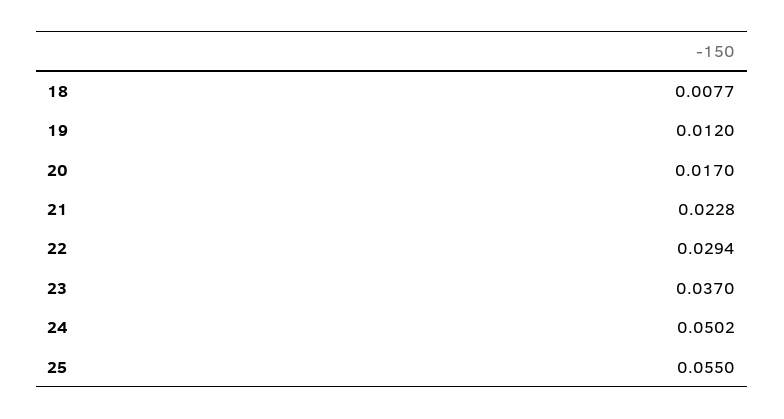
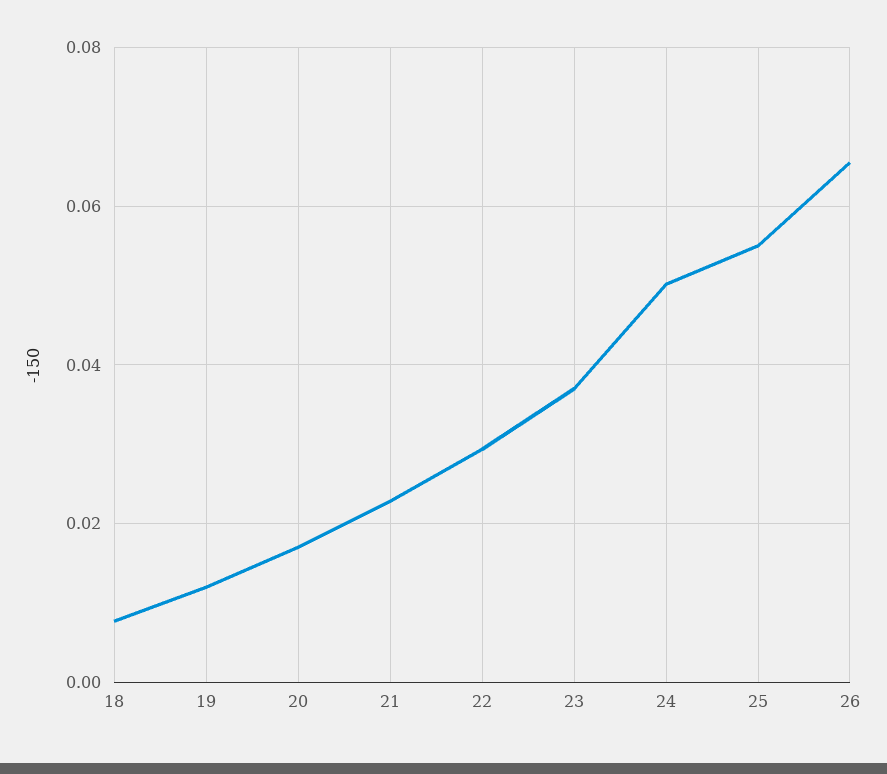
  {
    "18": 0.0077,
    "19": 0.012,
    "20": 0.017,
    "21": 0.0228,
    "22": 0.0294,
    "23": 0.037,
    "24": 0.0502,
-   "25": 0.055
+   "25": 0.055,
+   "26": 0.066
  }

